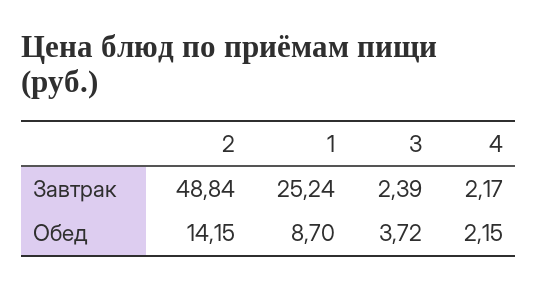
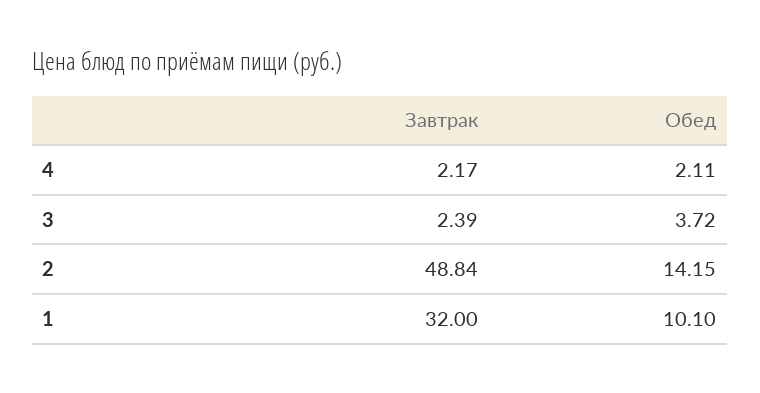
  {
    "2": {
      "Завтрак": 48.84,
      "Обед": 14.15
    },
    "1": {
-     "Завтрак": 25.24,
+     "Завтрак": 32,
-     "Обед": 8.7
+     "Обед": 10.1
    },
    "3": {
      "Завтрак": 2.39,
      "Обед": 3.72
    },
    "4": {
      "Завтрак": 2.17,
-     "Обед": 2.15
+     "Обед": 2.11
    }
  }

